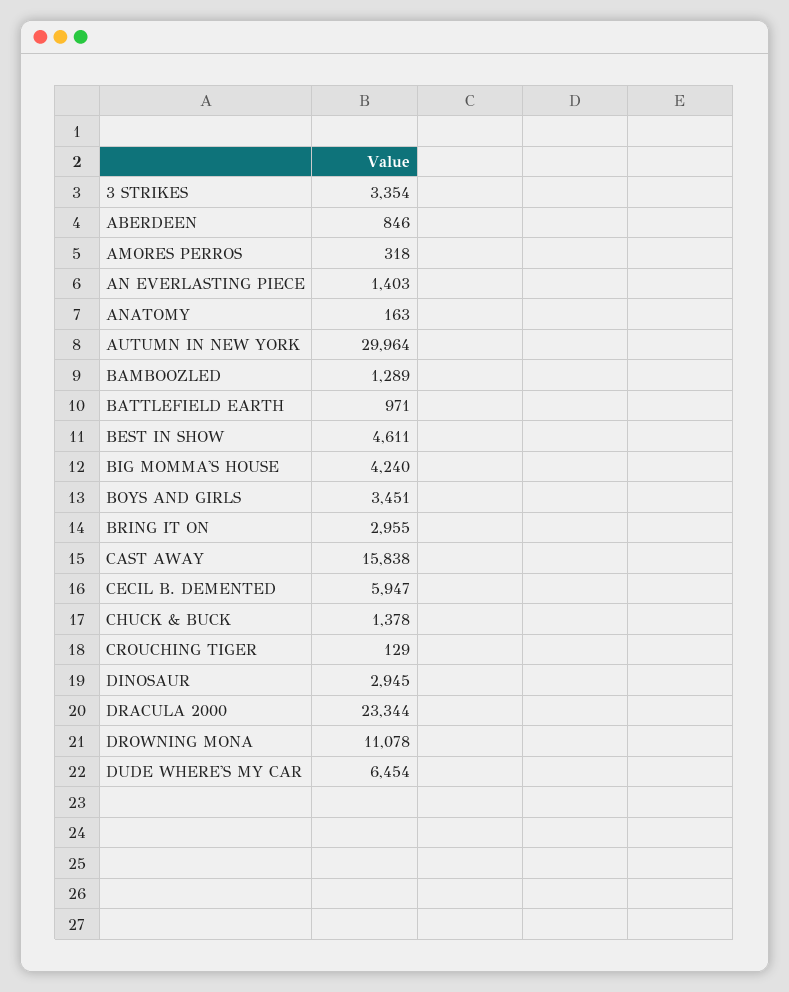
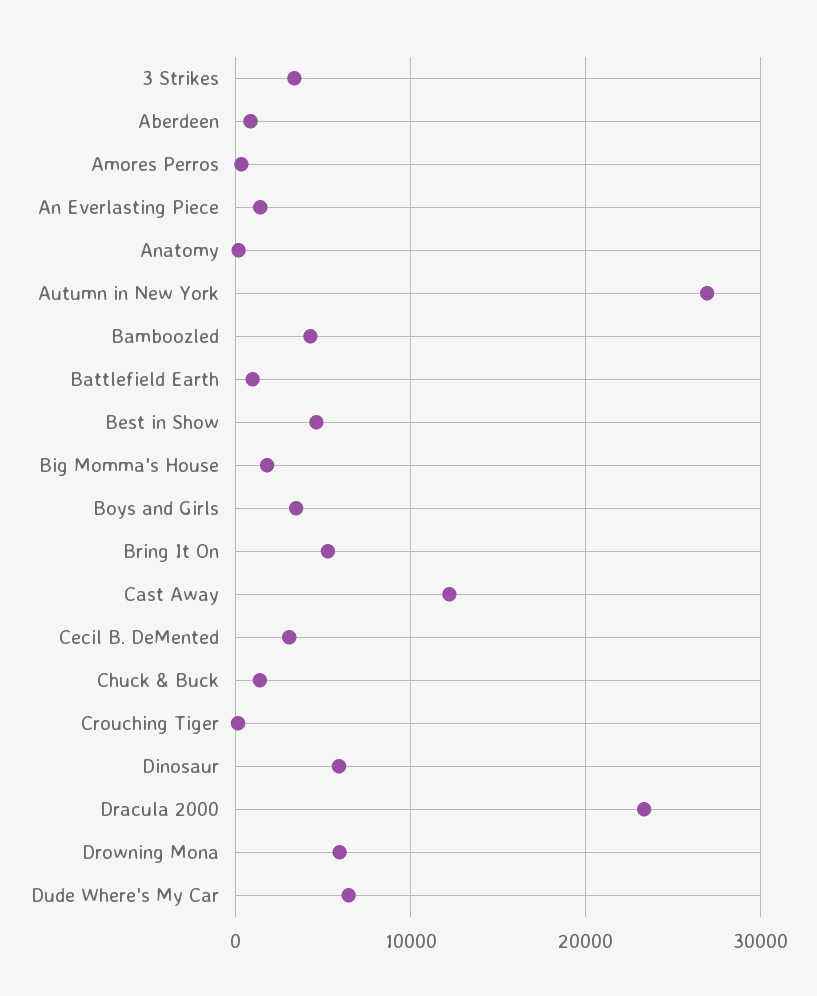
  {
    "3 STRIKES": 3354,
    "ABERDEEN": 846,
    "AMORES PERROS": 318,
    "AN EVERLASTING PIECE": 1403,
    "ANATOMY": 163,
-   "AUTUMN IN NEW YORK": 29964,
+   "AUTUMN IN NEW YORK": 27000,
-   "BAMBOOZLED": 1289,
+   "BAMBOOZLED": 4000,
    "BATTLEFIELD EARTH": 971,
    "BEST IN SHOW": 4611,
-   "BIG MOMMA'S HOUSE": 4240,
+   "BIG MOMMA'S HOUSE": 2000,
    "BOYS AND GIRLS": 3451,
-   "BRING IT ON": 2955,
+   "BRING IT ON": 5000,
-   "CAST AWAY": 15838,
+   "CAST AWAY": 12000,
-   "CECIL B. DEMENTED": 5947,
+   "CECIL B. DEMENTED": 3000,
    "CHUCK & BUCK": 1378,
    "CROUCHING TIGER": 129,
-   "DINOSAUR": 2945,
+   "DINOSAUR": 6000,
    "DRACULA 2000": 23344,
-   "DROWNING MONA": 11078,
+   "DROWNING MONA": 6000,
    "DUDE WHERE'S MY CAR": 6454
  }

